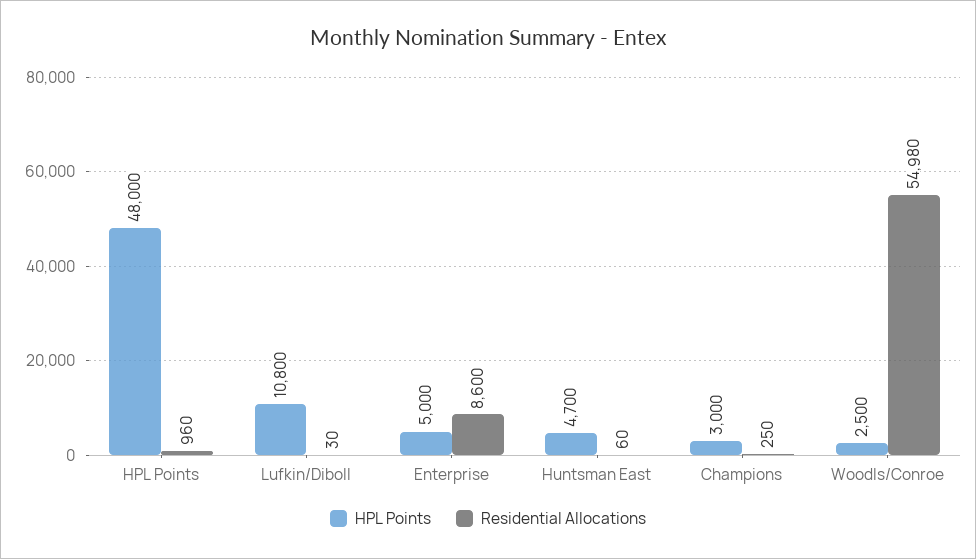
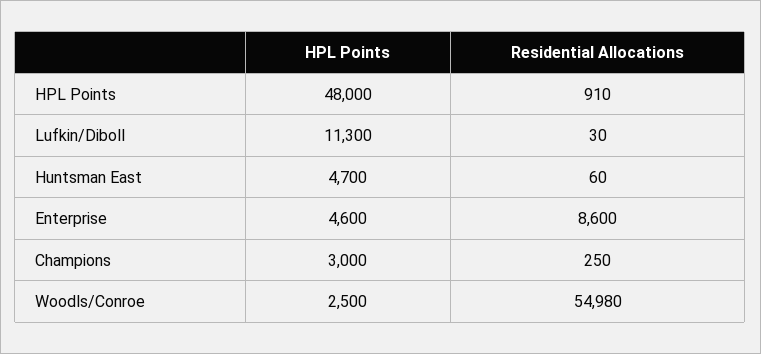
  {
    "HPL Points": {
      "HPL Points": 48000,
-     "Lufkin/Diboll": 10800,
+     "Lufkin/Diboll": 11300,
-     "Enterprise": 5000,
+     "Enterprise": 4600,
      "Huntsman East": 4700,
      "Champions": 3000,
      "Woodls/Conroe": 2500
    },
    "Residential Allocations": {
-     "HPL Points": 960,
+     "HPL Points": 910,
      "Lufkin/Diboll": 30,
      "Enterprise": 8600,
      "Huntsman East": 60,
      "Champions": 250,
      "Woodls/Conroe": 54980
    }
  }

